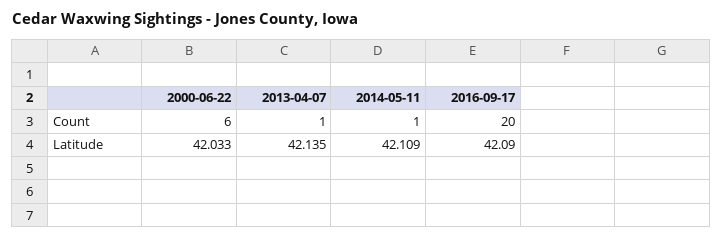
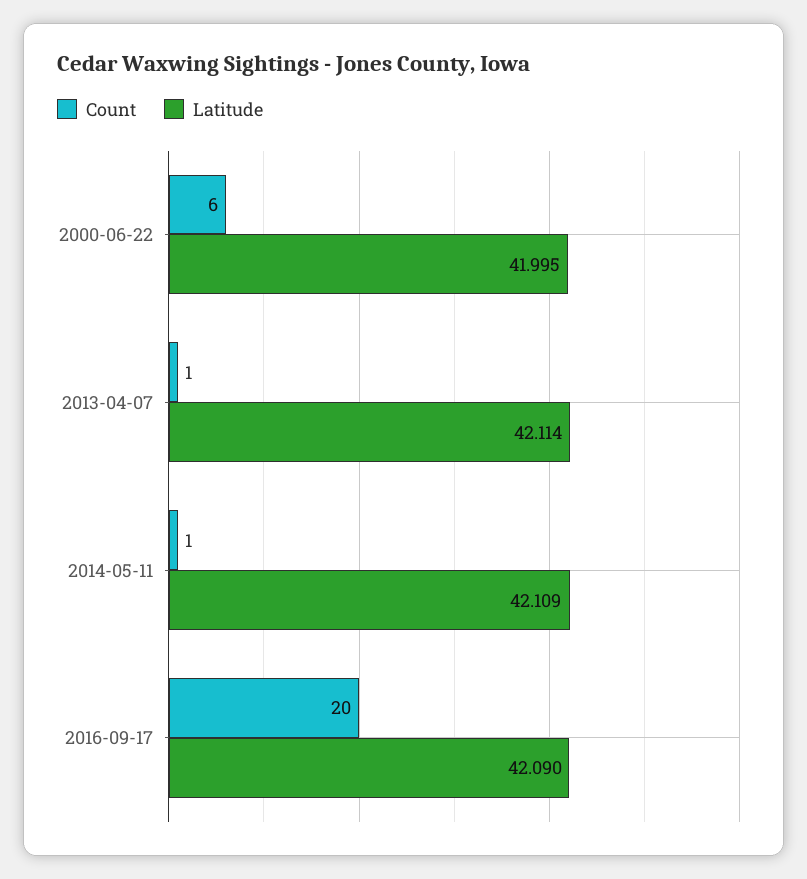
  {
    "Count": {
      "2000-06-22": 6,
      "2013-04-07": 1,
      "2014-05-11": 1,
      "2016-09-17": 20
    },
    "Latitude": {
-     "2000-06-22": 42.033,
+     "2000-06-22": 41.995,
-     "2013-04-07": 42.135,
+     "2013-04-07": 42.114,
      "2014-05-11": 42.109,
      "2016-09-17": 42.09
    }
  }

